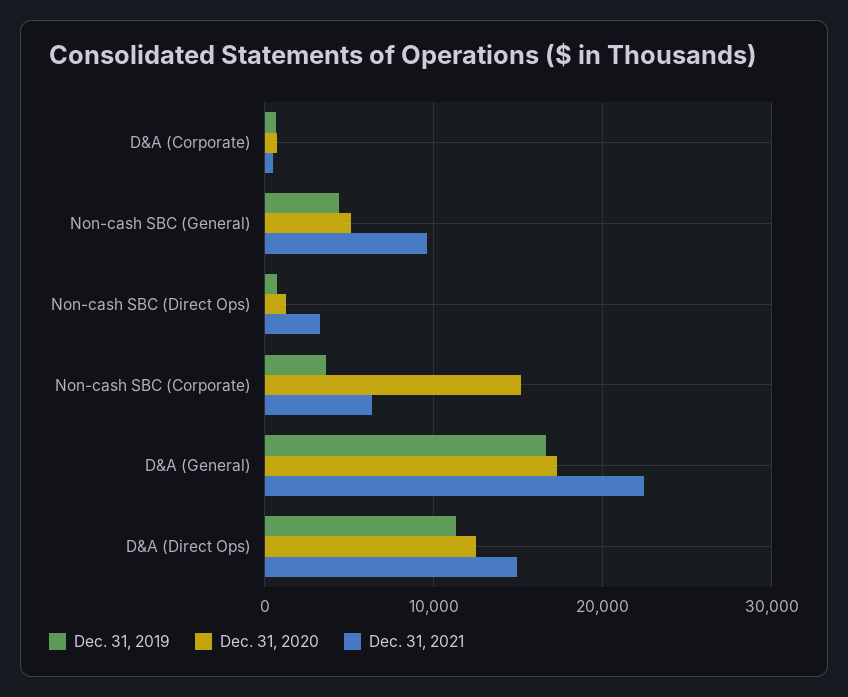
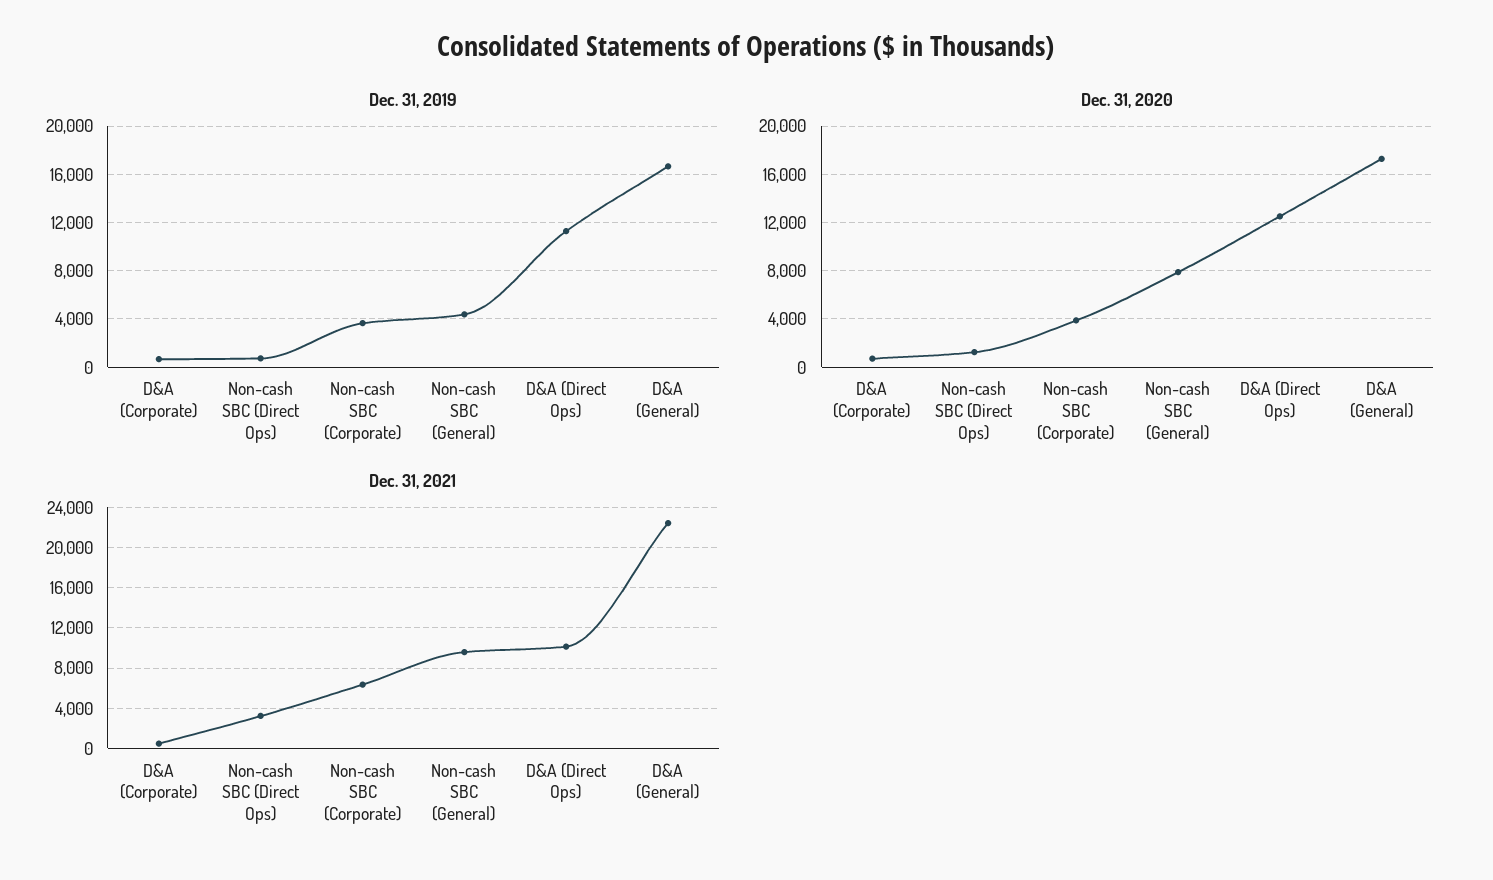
  {
    "Dec. 31, 2019": {
      "D&A (Corporate)": 500,
      "Non-cash SBC (General)": 4500,
      "Non-cash SBC (Direct Ops)": 500,
      "Non-cash SBC (Corporate)": 3500,
      "D&A (General)": 16500,
      "D&A (Direct Ops)": 11500
    },
    "Dec. 31, 2020": {
      "D&A (Corporate)": 500,
-     "Non-cash SBC (General)": 5000,
+     "Non-cash SBC (General)": 8000,
      "Non-cash SBC (Direct Ops)": 1000,
-     "Non-cash SBC (Corporate)": 15000,
+     "Non-cash SBC (Corporate)": 4000,
      "D&A (General)": 17500,
      "D&A (Direct Ops)": 12500
    },
    "Dec. 31, 2021": {
      "D&A (Corporate)": 0,
      "Non-cash SBC (General)": 10000,
      "Non-cash SBC (Direct Ops)": 3000,
      "Non-cash SBC (Corporate)": 6000,
      "D&A (General)": 22000,
-     "D&A (Direct Ops)": 15000
+     "D&A (Direct Ops)": 10000
    }
  }

